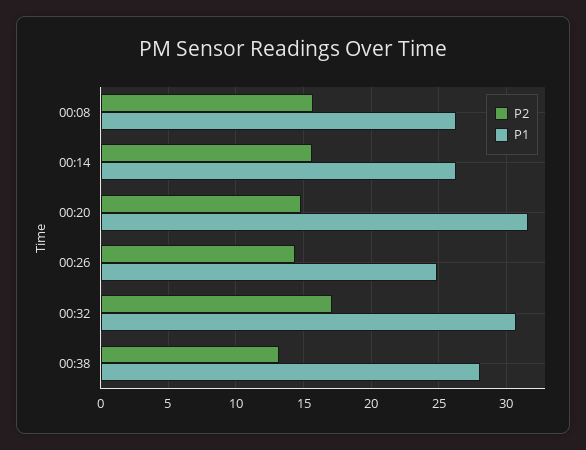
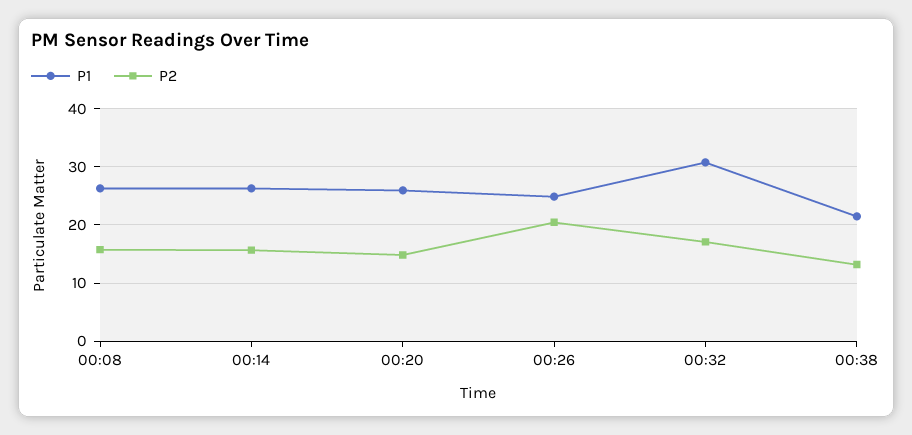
  {
    "P2": {
      "00:08": 15.5,
      "00:14": 15.5,
      "00:20": 15,
-     "00:26": 14.5,
+     "00:26": 20,
      "00:32": 17,
      "00:38": 13
    },
    "P1": {
      "00:08": 26.5,
      "00:14": 26.5,
-     "00:20": 31.5,
+     "00:20": 26,
      "00:26": 25,
      "00:32": 30.5,
-     "00:38": 28
+     "00:38": 22
    }
  }

